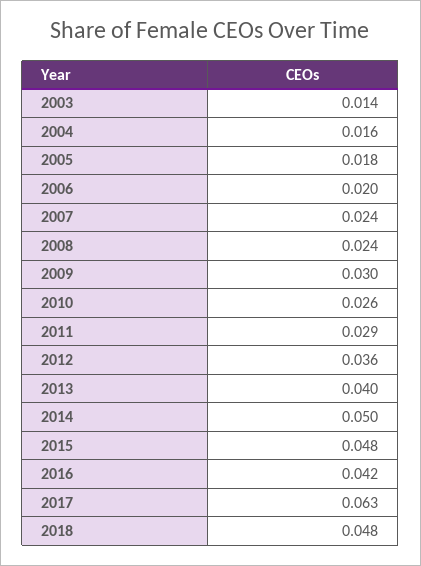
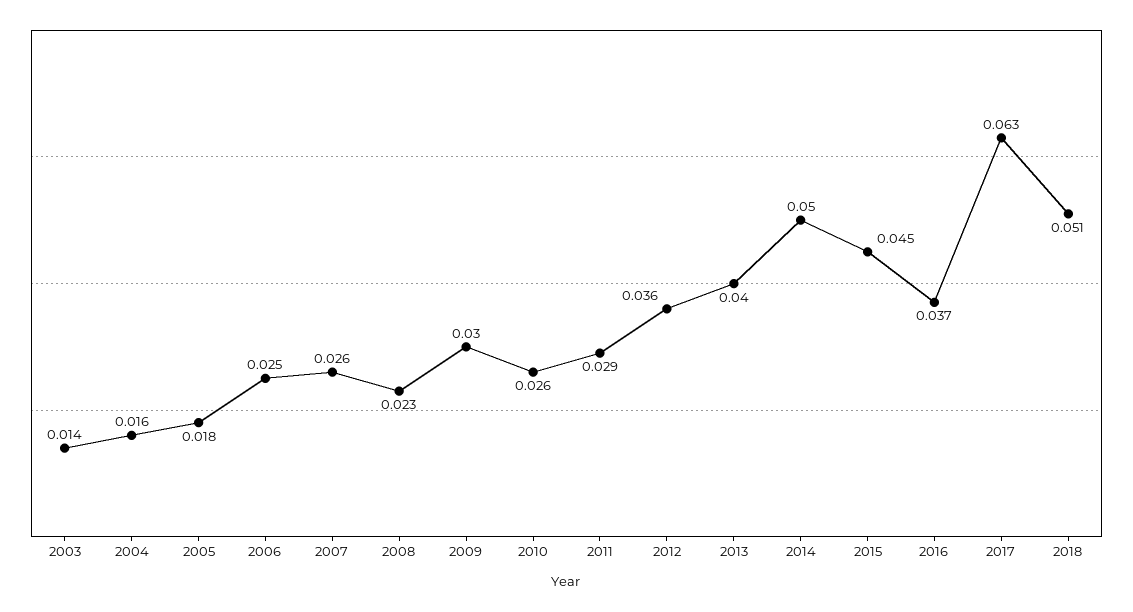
  {
    "2003": 0.014,
    "2004": 0.016,
    "2005": 0.018,
-   "2006": 0.02,
+   "2006": 0.025,
-   "2007": 0.024,
+   "2007": 0.026,
-   "2008": 0.024,
+   "2008": 0.023,
    "2009": 0.03,
    "2010": 0.026,
    "2011": 0.029,
    "2012": 0.036,
    "2013": 0.04,
    "2014": 0.05,
-   "2015": 0.048,
+   "2015": 0.045,
-   "2016": 0.042,
+   "2016": 0.037,
    "2017": 0.063,
-   "2018": 0.048
+   "2018": 0.051
  }

